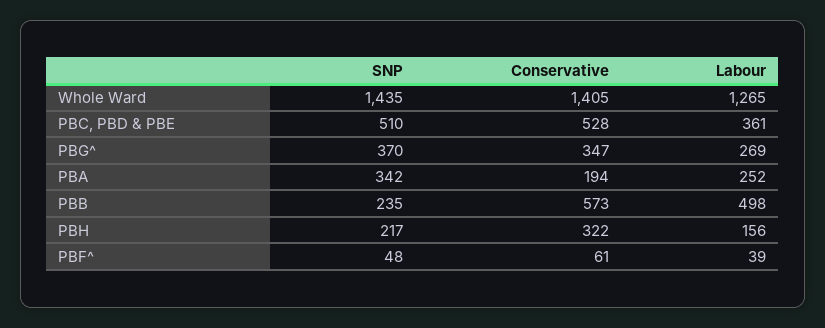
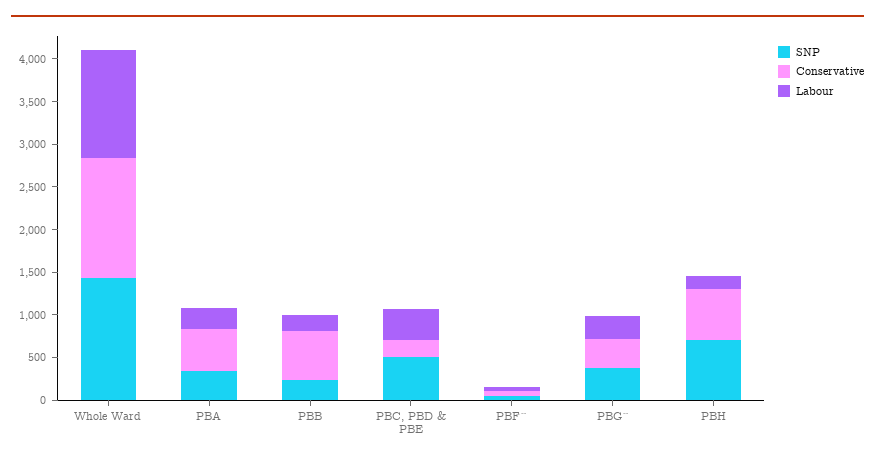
  {
    "SNP": {
      "Whole Ward": 1435,
      "PBC, PBD & PBE": 510,
      "PBG^": 370,
      "PBA": 342,
      "PBB": 235,
-     "PBH": 217,
+     "PBH": 700,
      "PBF^": 48
    },
    "Conservative": {
      "Whole Ward": 1405,
-     "PBC, PBD & PBE": 528,
+     "PBC, PBD & PBE": 200,
      "PBG^": 347,
-     "PBA": 194,
+     "PBA": 500,
      "PBB": 573,
-     "PBH": 322,
+     "PBH": 600,
      "PBF^": 61
    },
    "Labour": {
      "Whole Ward": 1265,
      "PBC, PBD & PBE": 361,
      "PBG^": 269,
      "PBA": 252,
-     "PBB": 498,
+     "PBB": 200,
      "PBH": 156,
      "PBF^": 39
    }
  }

